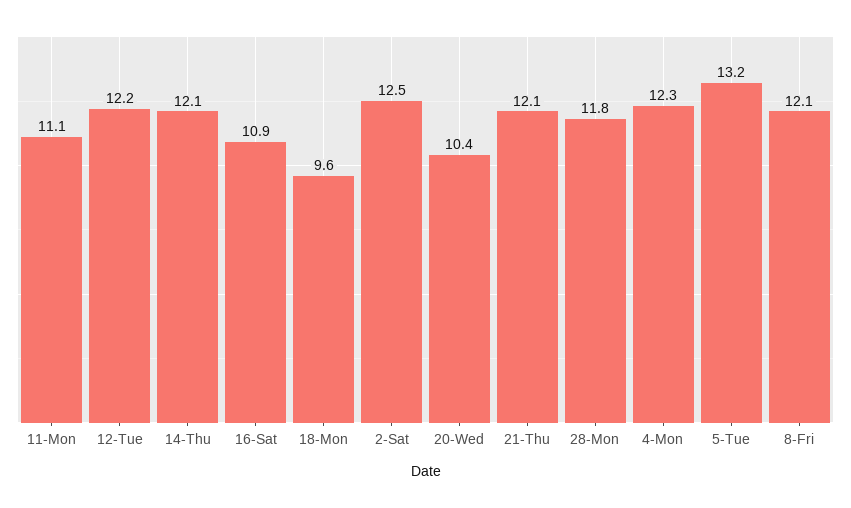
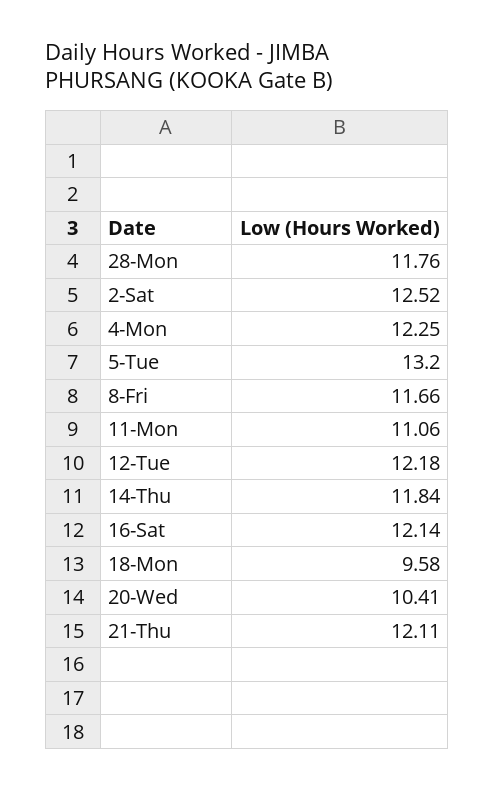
  {
    "11-Mon": 11.06,
    "12-Tue": 12.18,
-   "14-Thu": 12.1,
+   "14-Thu": 11.84,
-   "16-Sat": 10.9,
+   "16-Sat": 12.14,
    "18-Mon": 9.58,
    "2-Sat": 12.52,
    "20-Wed": 10.41,
    "21-Thu": 12.11,
    "28-Mon": 11.76,
    "4-Mon": 12.25,
    "5-Tue": 13.2,
-   "8-Fri": 12.1
+   "8-Fri": 11.66
  }

